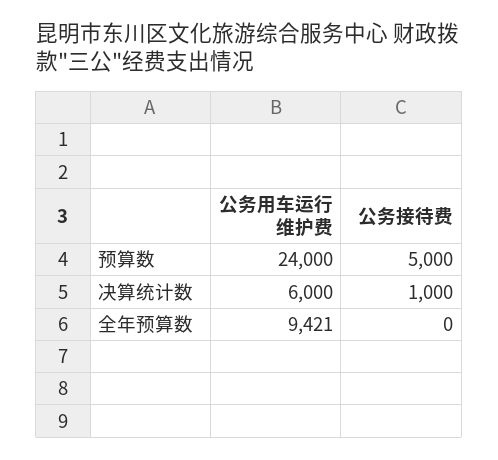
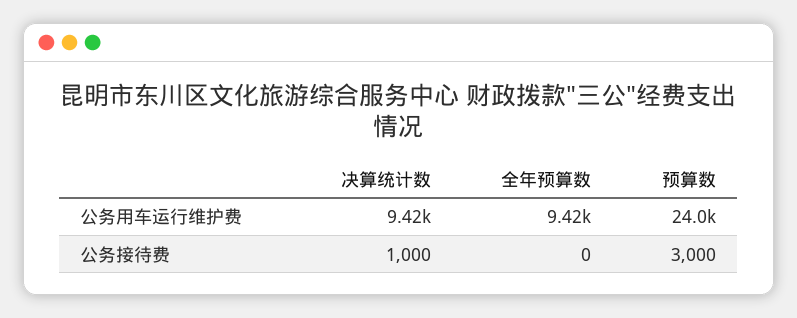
  {
    "公务用车运行维护费": {
      "预算数": 24000,
-     "决算统计数": 6000,
+     "决算统计数": 9420,
      "全年预算数": 9421
    },
    "公务接待费": {
-     "预算数": 5000,
+     "预算数": 3000,
      "决算统计数": 1000,
      "全年预算数": 0
    }
  }

